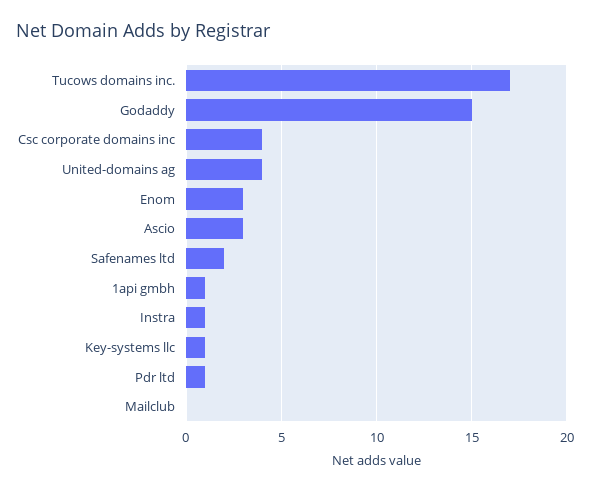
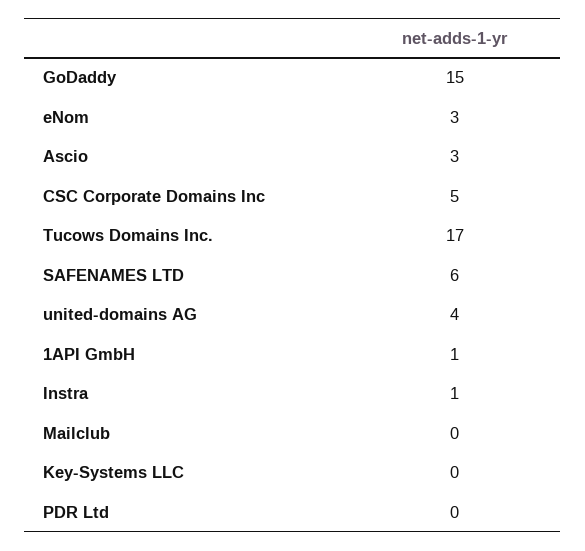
  {
    "Tucows domains inc.": 17,
    "Godaddy": 15,
-   "Csc corporate domains inc": 4,
+   "Csc corporate domains inc": 5,
    "United-domains ag": 4,
    "Enom": 3,
    "Ascio": 3,
-   "Safenames ltd": 2,
+   "Safenames ltd": 6,
    "1api gmbh": 1,
    "Instra": 1,
-   "Key-systems llc": 1,
+   "Key-systems llc": 0,
-   "Pdr ltd": 1,
+   "Pdr ltd": 0,
    "Mailclub": 0
  }

